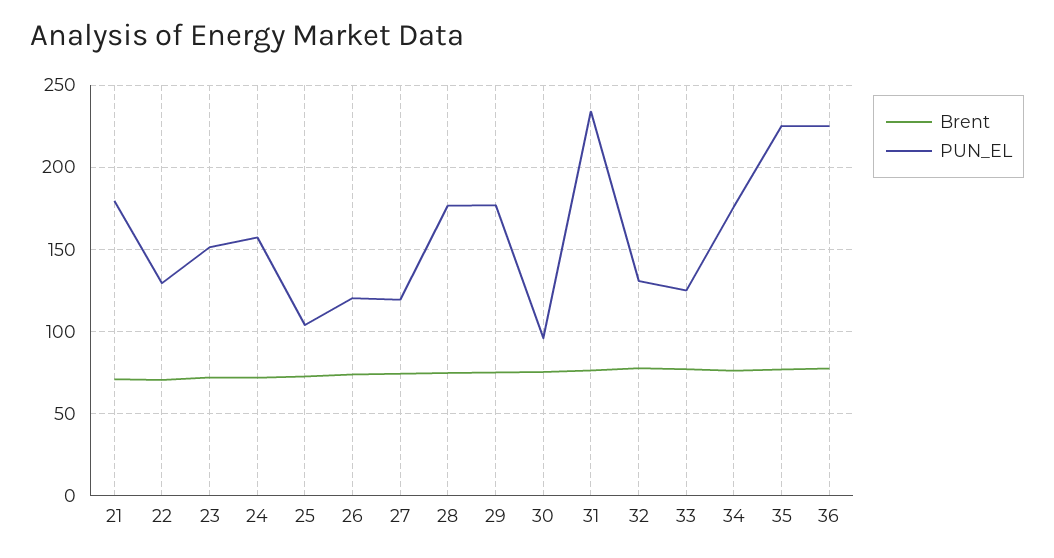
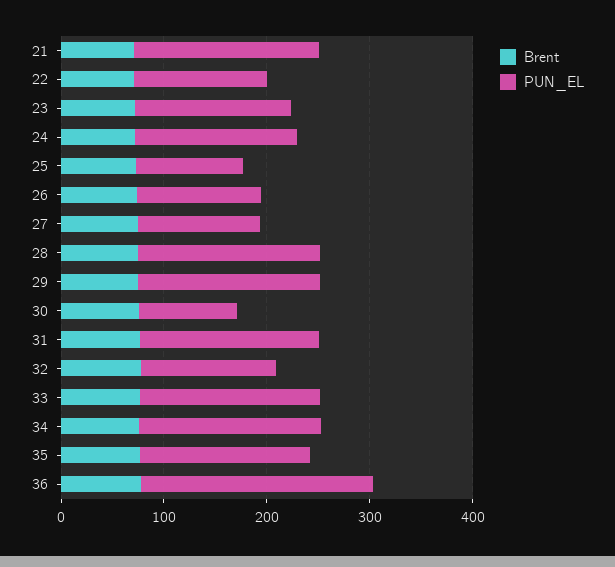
  {
    "Brent": {
      "21": 70,
      "22": 70,
      "23": 70,
      "24": 70,
      "25": 75,
      "26": 75,
      "27": 75,
      "28": 75,
      "29": 75,
      "30": 75,
      "31": 75,
      "32": 80,
      "33": 75,
      "34": 75,
      "35": 75,
      "36": 80
    },
    "PUN_EL": {
      "21": 180,
      "22": 130,
      "23": 150,
      "24": 155,
      "25": 105,
      "26": 120,
      "27": 120,
      "28": 175,
      "29": 175,
      "30": 95,
-     "31": 235,
+     "31": 180,
      "32": 130,
-     "33": 125,
+     "33": 180,
      "34": 175,
-     "35": 225,
+     "35": 160,
      "36": 225
    }
  }

